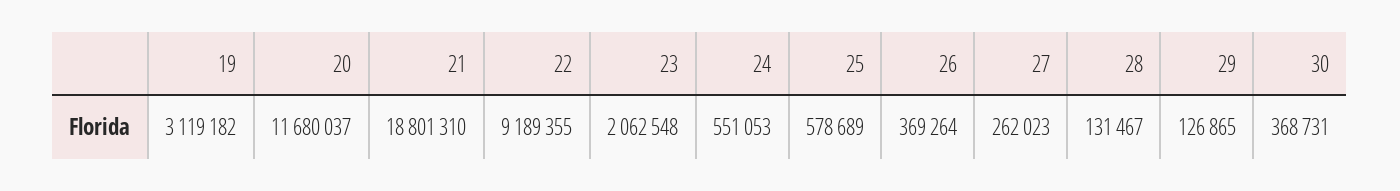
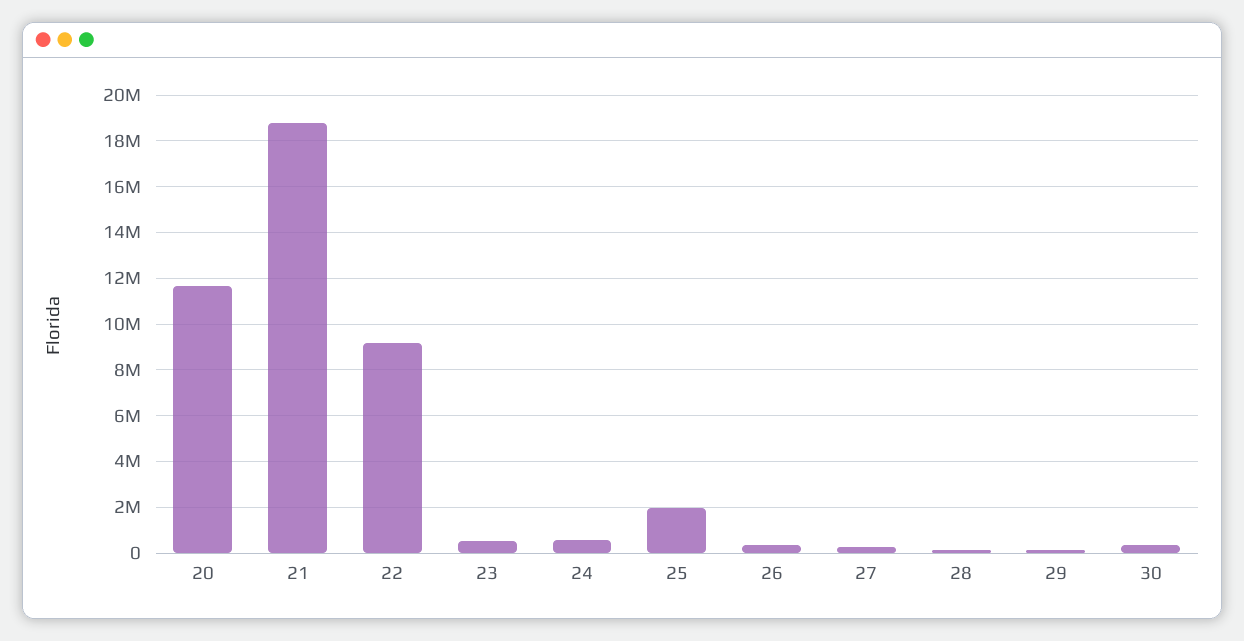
  {
-   "19": 3119182,
    "20": 11680037,
    "21": 18801310,
    "22": 9189355,
-   "23": 2062548,
+   "23": 500000,
    "24": 551053,
-   "25": 578689,
+   "25": 2000000,
    "26": 369264,
    "27": 262023,
    "28": 131467,
    "29": 126865,
    "30": 368731
  }

